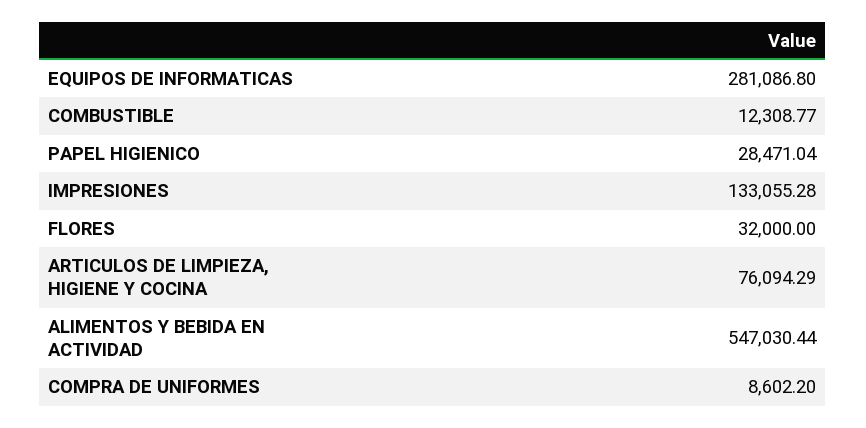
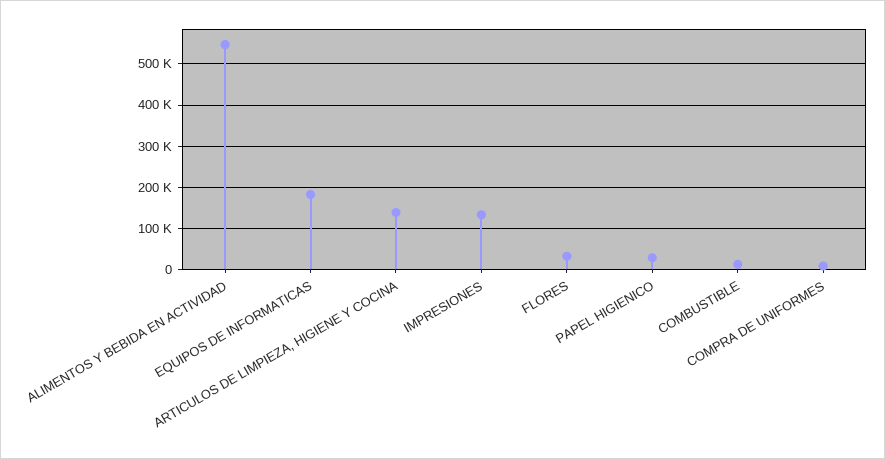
  {
-   "EQUIPOS DE INFORMATICAS": 281086.8,
+   "EQUIPOS DE INFORMATICAS": 180000,
    "COMBUSTIBLE": 12308.77,
    "PAPEL HIGIENICO": 28471.04,
    "IMPRESIONES": 133055.28,
    "FLORES": 32000,
-   "ARTICULOS DE LIMPIEZA, HIGIENE Y COCINA": 76094.29,
+   "ARTICULOS DE LIMPIEZA, HIGIENE Y COCINA": 140000,
    "ALIMENTOS Y BEBIDA EN ACTIVIDAD": 547030.44,
    "COMPRA DE UNIFORMES": 8602.2
  }

